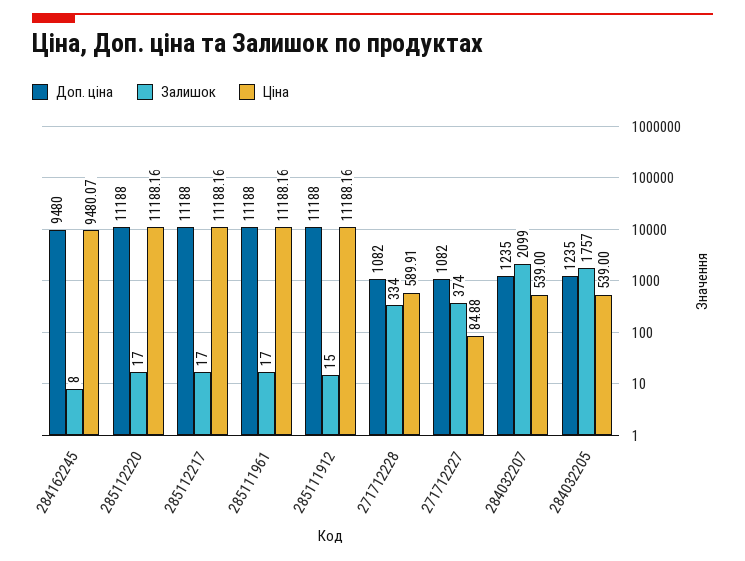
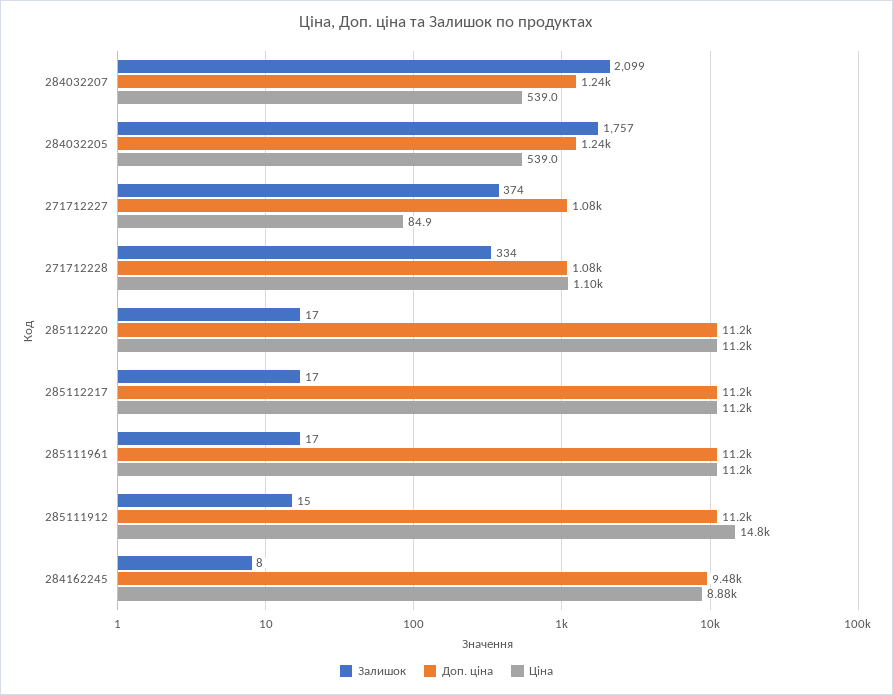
  {
    "Доп. ціна": {
      "284162245": 9480,
      "285112220": 11188,
      "285112217": 11188,
      "285111961": 11188,
      "285111912": 11188,
      "271712228": 1082,
      "271712227": 1082,
      "284032207": 1235,
      "284032205": 1235
    },
    "Залишок": {
      "284162245": 8,
      "285112220": 17,
      "285112217": 17,
      "285111961": 17,
      "285111912": 15,
      "271712228": 334,
      "271712227": 374,
      "284032207": 2099,
      "284032205": 1757
    },
    "Ціна": {
-     "284162245": 9480.07,
+     "284162245": 8880,
      "285112220": 11188.16,
      "285112217": 11188.16,
      "285111961": 11188.16,
-     "285111912": 11188.16,
+     "285111912": 14800,
-     "271712228": 589.91,
+     "271712228": 1100,
      "271712227": 84.88,
      "284032207": 539,
      "284032205": 539
    }
  }

